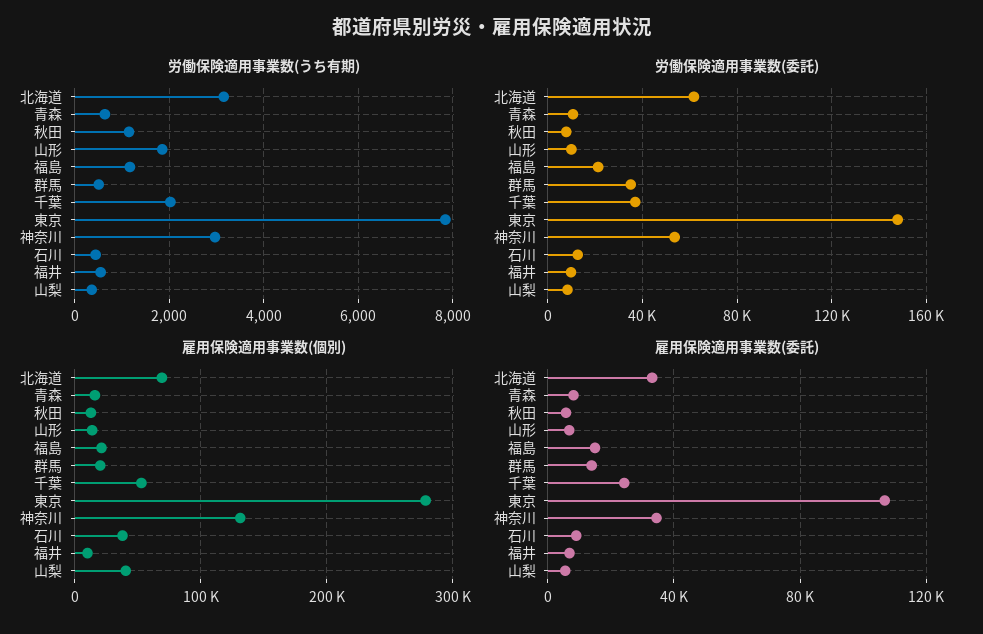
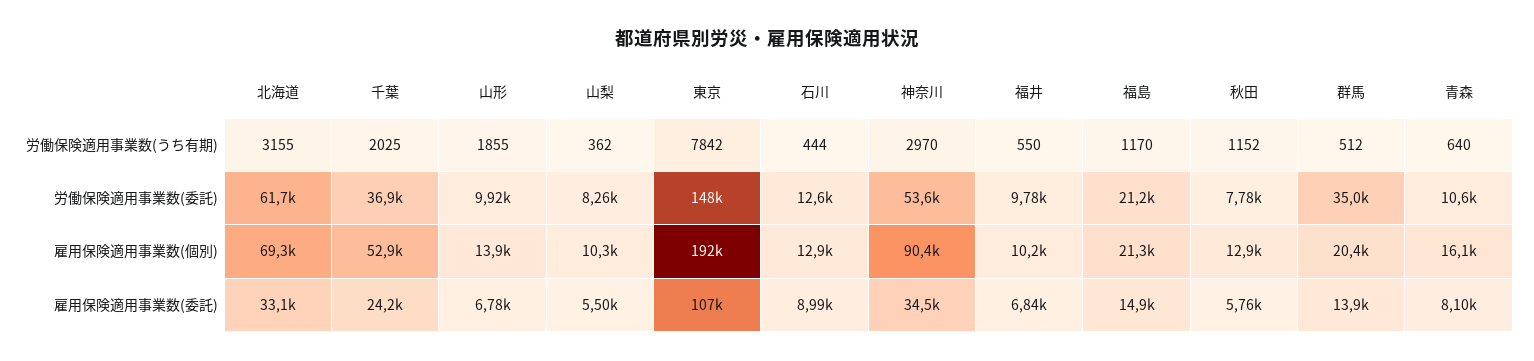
  {
    "労働保険適用事業数(うち有期)": {
      "北海道": 3155,
      "青森": 640,
      "秋田": 1152,
      "山形": 1855,
      "福島": 1170,
      "群馬": 512,
      "千葉": 2025,
      "東京": 7842,
      "神奈川": 2970,
      "石川": 444,
      "福井": 550,
      "山梨": 362
    },
    "労働保険適用事業数(委託)": {
      "北海道": 61700,
      "青森": 10600,
      "秋田": 7780,
      "山形": 9920,
      "福島": 21200,
      "群馬": 35000,
      "千葉": 36900,
      "東京": 148000,
      "神奈川": 53600,
      "石川": 12600,
      "福井": 9780,
      "山梨": 8260
    },
    "雇用保険適用事業数(個別)": {
      "北海道": 69300,
      "青森": 16100,
      "秋田": 12900,
      "山形": 13900,
      "福島": 21300,
      "群馬": 20400,
      "千葉": 52900,
-     "東京": 280000,
+     "東京": 192000,
-     "神奈川": 130000,
+     "神奈川": 90400,
-     "石川": 40000,
+     "石川": 12900,
      "福井": 10200,
-     "山梨": 40000
+     "山梨": 10300
    },
    "雇用保険適用事業数(委託)": {
      "北海道": 33100,
      "青森": 8100,
      "秋田": 5760,
      "山形": 6780,
      "福島": 14900,
      "群馬": 13900,
      "千葉": 24200,
      "東京": 107000,
      "神奈川": 34500,
      "石川": 8990,
      "福井": 6840,
      "山梨": 5500
    }
  }

